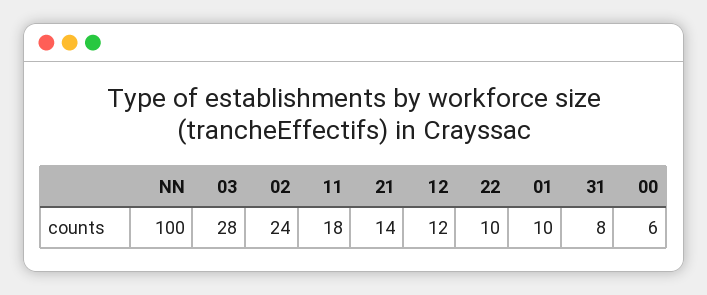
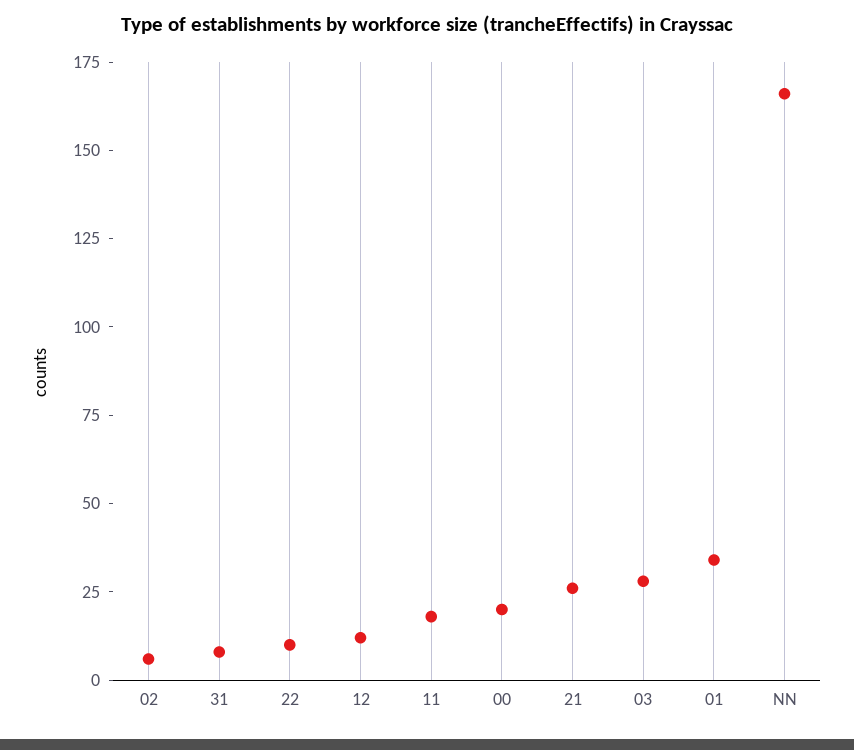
  {
-   "NN": 100,
+   "NN": 165,
    "03": 28,
-   "02": 24,
+   "02": 5,
    "11": 18,
-   "21": 14,
+   "21": 25,
    "12": 12,
    "22": 10,
-   "01": 10,
+   "01": 35,
    "31": 8,
-   "00": 6
+   "00": 20
  }

